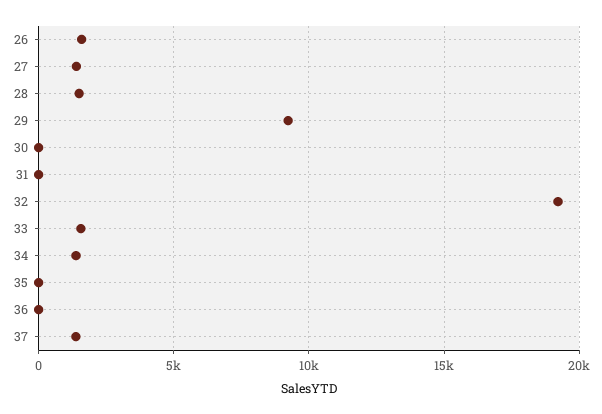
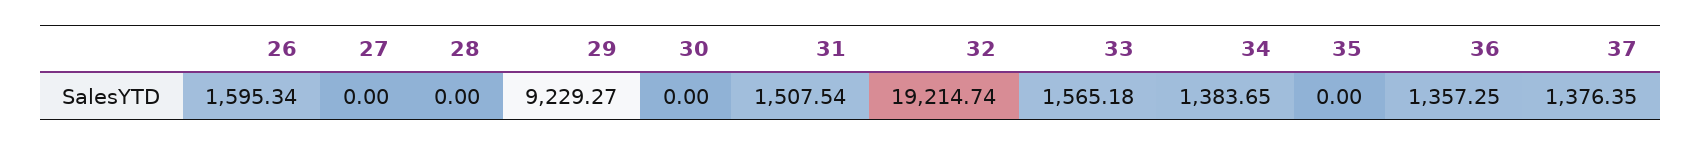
  {
    "26": 1595.34,
-   "27": 1500,
+   "27": 0,
-   "28": 1500,
+   "28": 0,
    "29": 9229.27,
    "30": 0,
-   "31": 0,
+   "31": 1507.54,
    "32": 19214.74,
    "33": 1565.18,
    "34": 1383.65,
    "35": 0,
-   "36": 0,
+   "36": 1357.25,
    "37": 1376.35
  }

